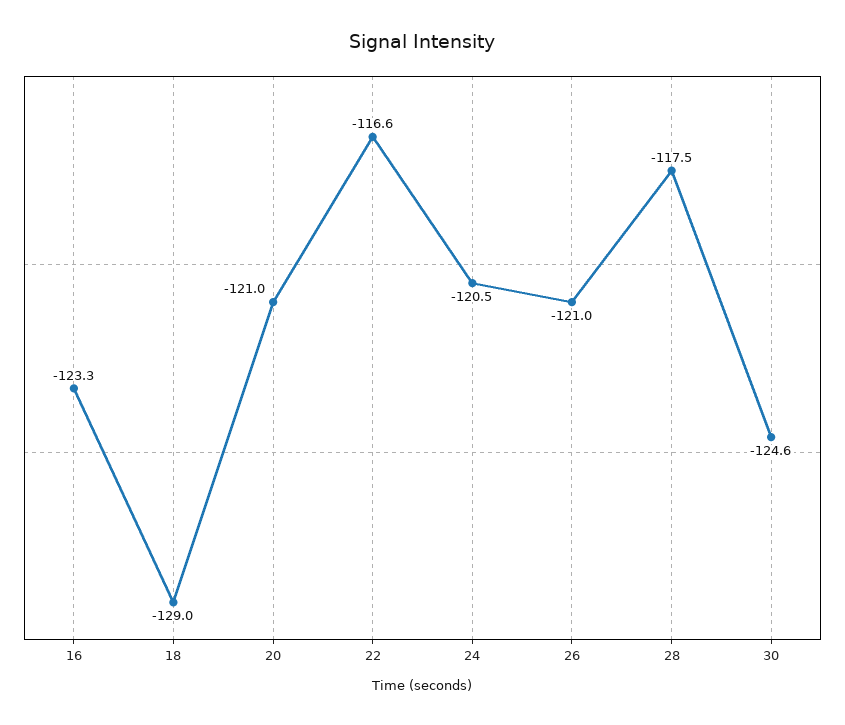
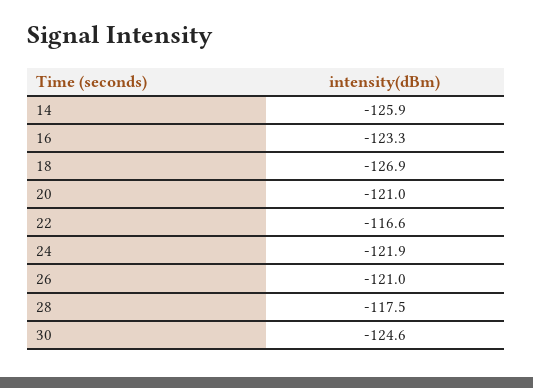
  {
    "16": -123.3,
-   "18": -129,
+   "18": -126.9,
    "20": -121,
    "22": -116.6,
-   "24": -120.5,
+   "24": -121.9,
    "26": -121,
    "28": -117.5,
-   "30": -124.6
+   "30": -124.6,
+   "14": -125.9
  }

